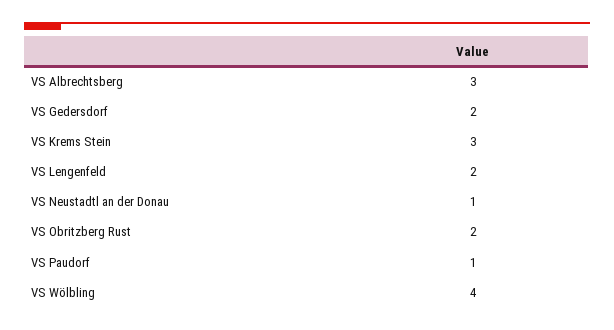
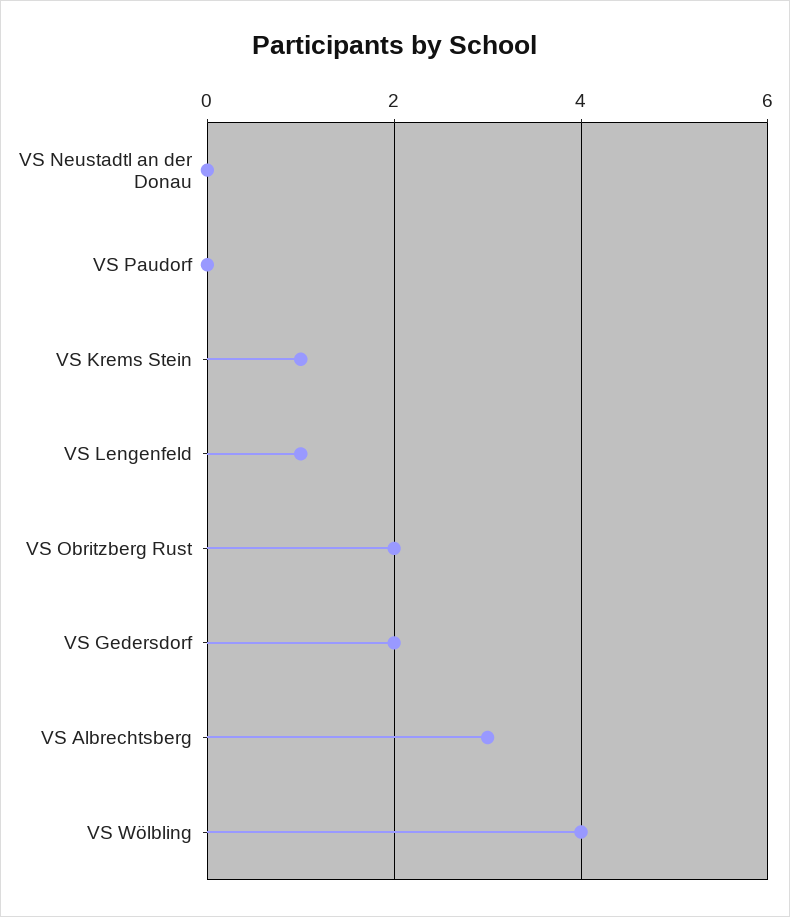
  {
    "VS Albrechtsberg": 3,
    "VS Gedersdorf": 2,
-   "VS Krems Stein": 3,
+   "VS Krems Stein": 1,
-   "VS Lengenfeld": 2,
+   "VS Lengenfeld": 1,
-   "VS Neustadtl an der Donau": 1,
+   "VS Neustadtl an der Donau": 0,
    "VS Obritzberg Rust": 2,
-   "VS Paudorf": 1,
+   "VS Paudorf": 0,
    "VS Wölbling": 4
  }

